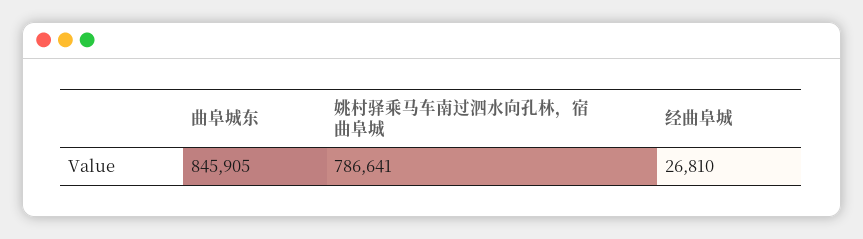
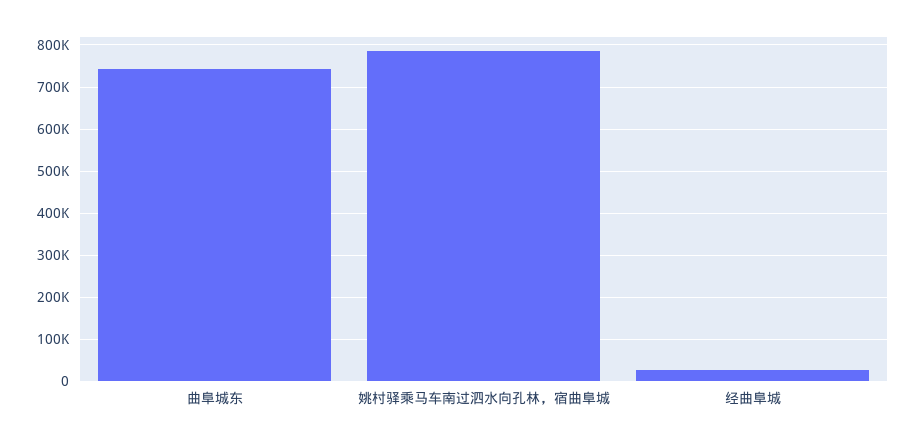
  {
-   "曲阜城东": 845905,
+   "曲阜城东": 740000,
    "姚村驿乘马车南过泗水向孔林，宿曲阜城": 786641,
    "经曲阜城": 26810
  }

